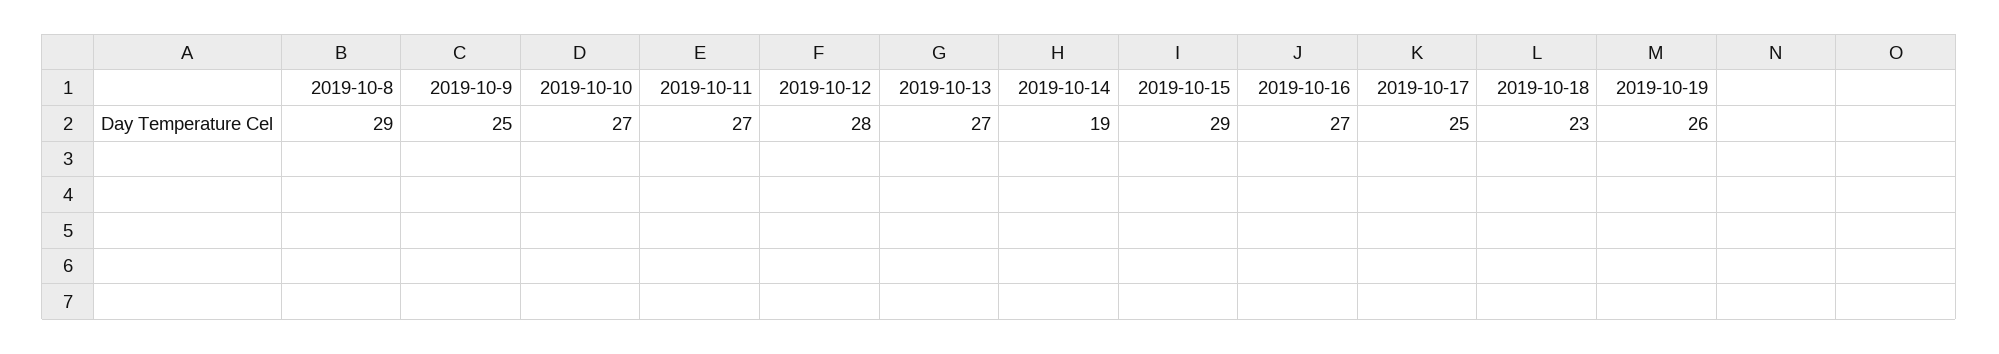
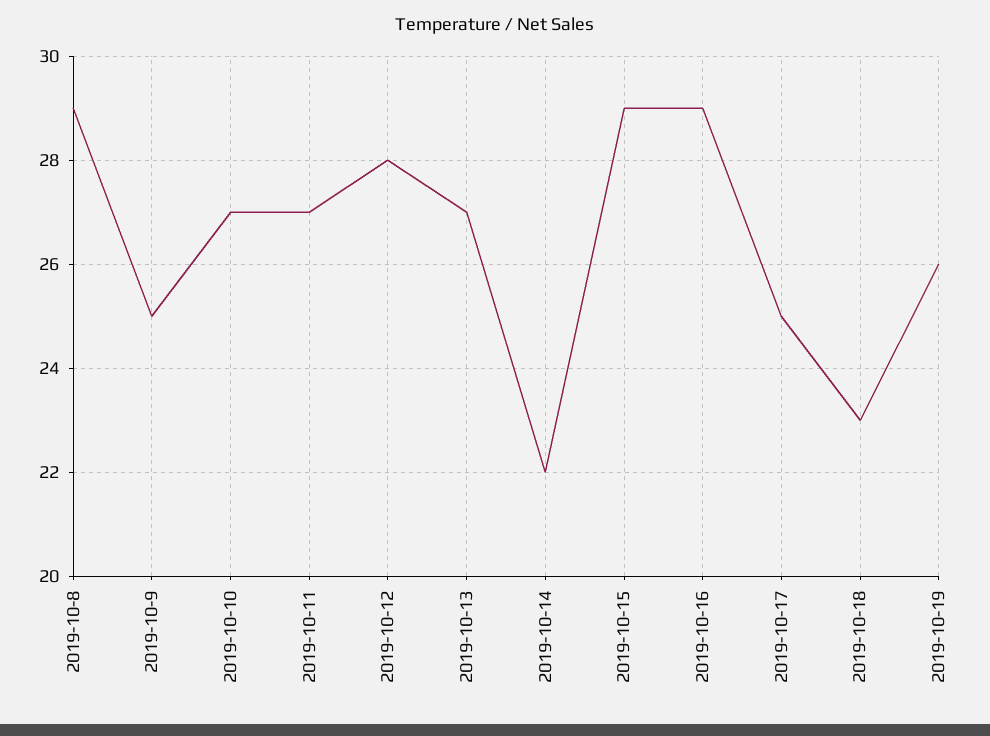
  {
    "2019-10-8": 29,
    "2019-10-9": 25,
    "2019-10-10": 27,
    "2019-10-11": 27,
    "2019-10-12": 28,
    "2019-10-13": 27,
-   "2019-10-14": 19,
+   "2019-10-14": 22,
    "2019-10-15": 29,
-   "2019-10-16": 27,
+   "2019-10-16": 29,
    "2019-10-17": 25,
    "2019-10-18": 23,
    "2019-10-19": 26
  }

